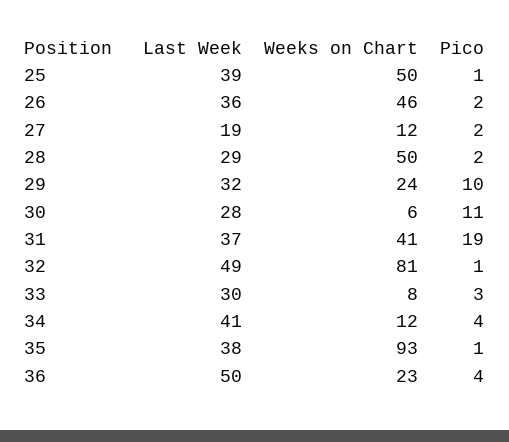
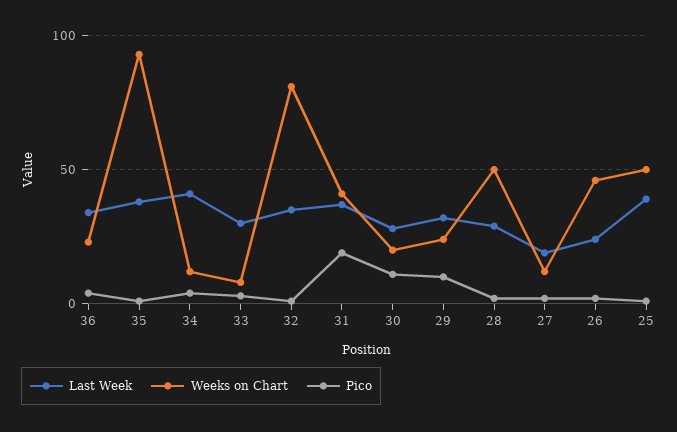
  {
    "Last Week": {
      "25": 39,
-     "26": 36,
+     "26": 25,
      "27": 19,
      "28": 29,
      "29": 32,
      "30": 28,
      "31": 37,
-     "32": 49,
+     "32": 35,
      "33": 30,
      "34": 41,
      "35": 38,
-     "36": 50
+     "36": 35
    },
    "Weeks on Chart": {
      "25": 50,
      "26": 46,
      "27": 12,
      "28": 50,
      "29": 24,
-     "30": 6,
+     "30": 20,
      "31": 41,
      "32": 81,
      "33": 8,
      "34": 12,
      "35": 93,
      "36": 23
    },
    "Pico": {
      "25": 1,
      "26": 2,
      "27": 2,
      "28": 2,
      "29": 10,
      "30": 11,
      "31": 19,
      "32": 1,
      "33": 3,
      "34": 4,
      "35": 1,
      "36": 4
    }
  }

